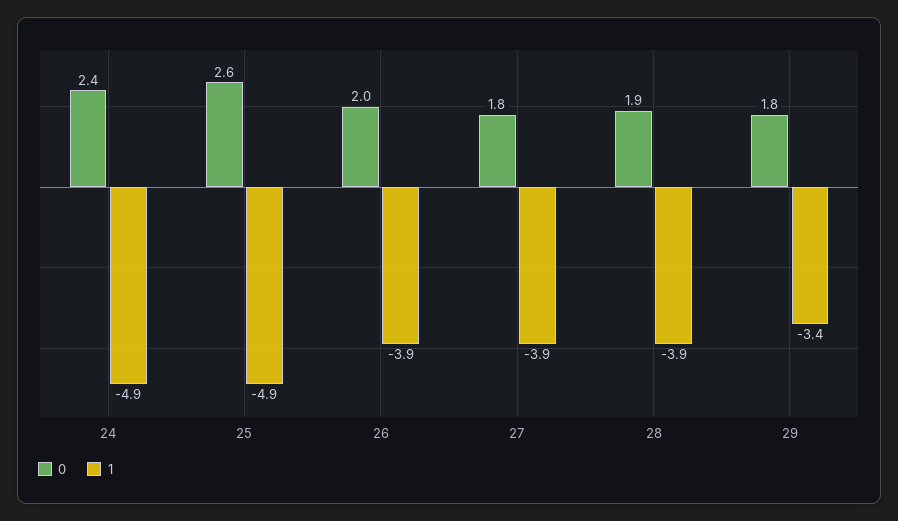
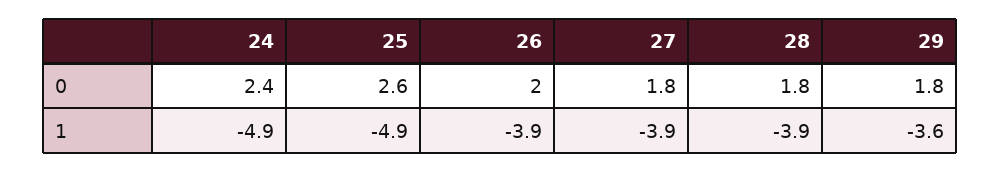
  {
    "0": {
      "24": 2.4,
      "25": 2.6,
      "26": 2,
      "27": 1.8,
-     "28": 1.9,
+     "28": 1.8,
      "29": 1.8
    },
    "1": {
      "24": -4.9,
      "25": -4.9,
      "26": -3.9,
      "27": -3.9,
      "28": -3.9,
-     "29": -3.4
+     "29": -3.6
    }
  }

